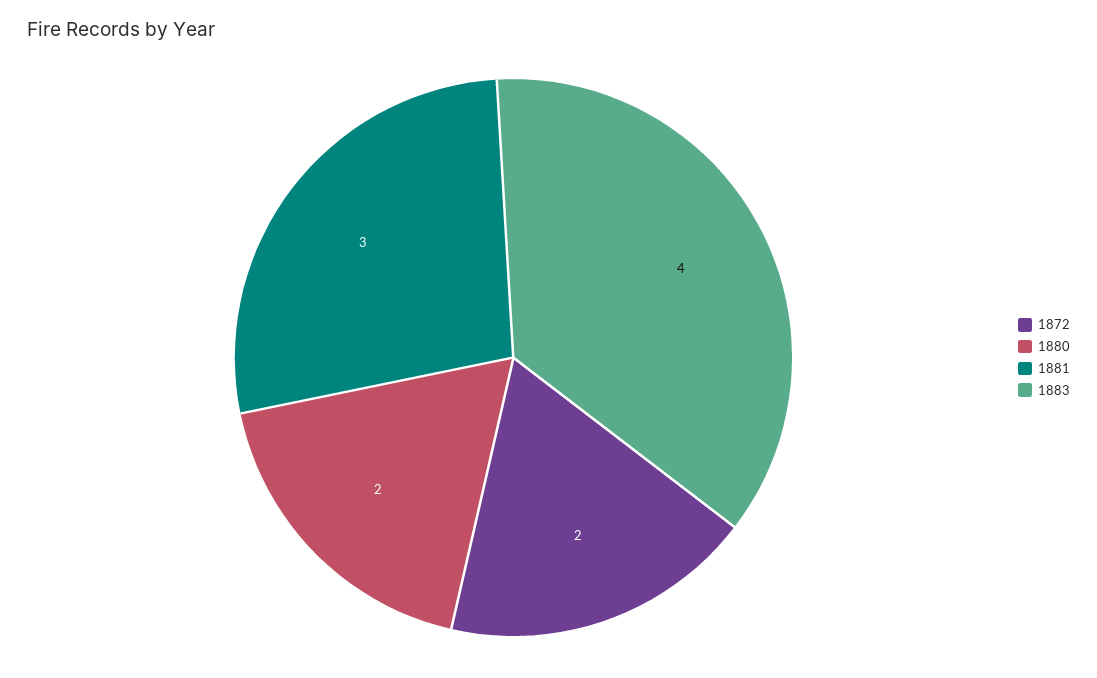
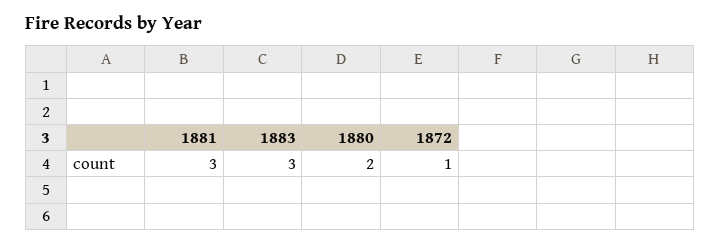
  {
-   "1872": 2,
+   "1872": 1,
    "1880": 2,
    "1881": 3,
-   "1883": 4
+   "1883": 3
  }

